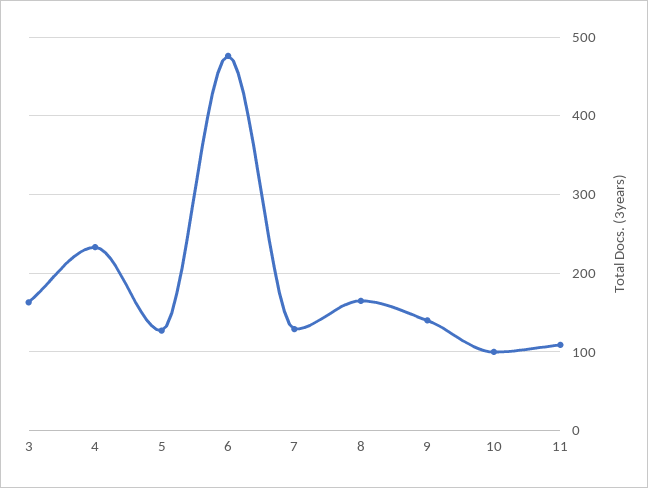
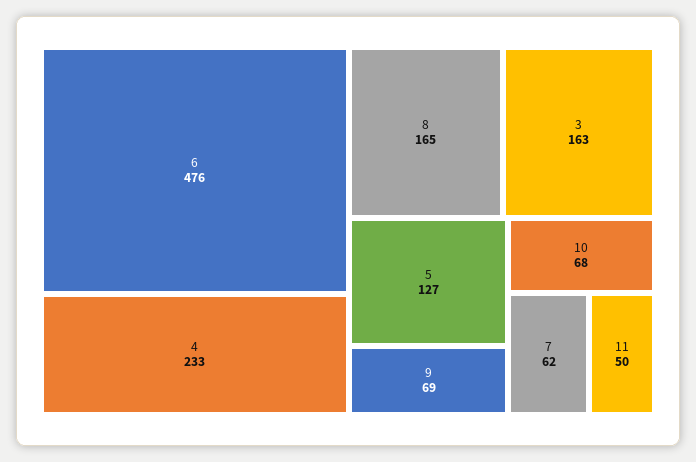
  {
    "3": 163,
    "4": 233,
    "5": 127,
    "6": 476,
-   "7": 130,
+   "7": 62,
    "8": 165,
-   "9": 140,
+   "9": 69,
-   "10": 100,
+   "10": 68,
-   "11": 110
+   "11": 50
  }

